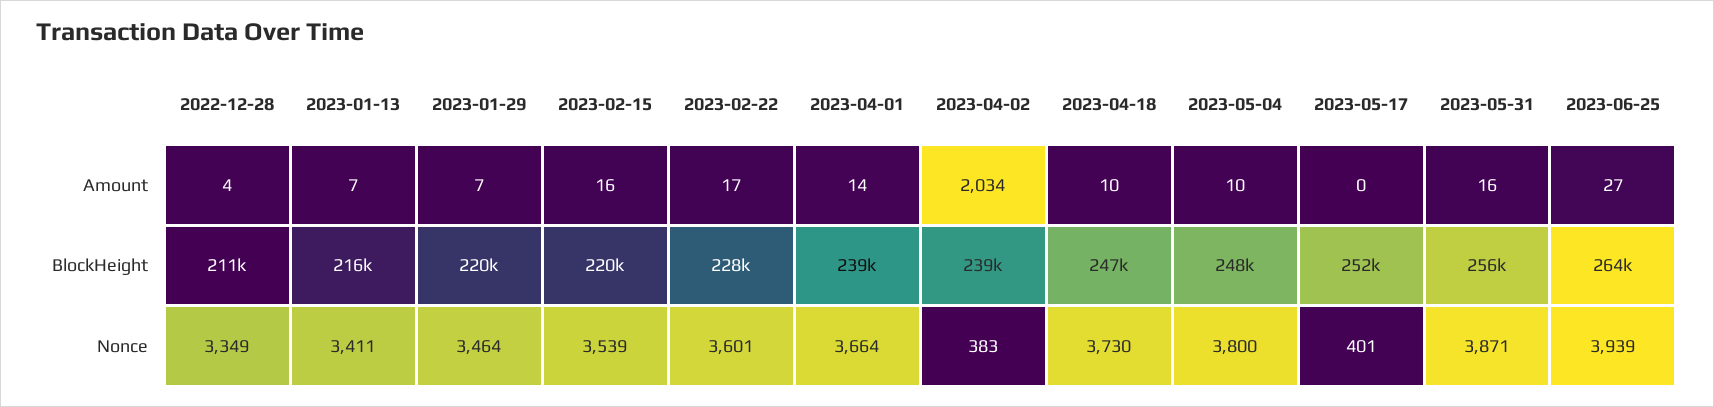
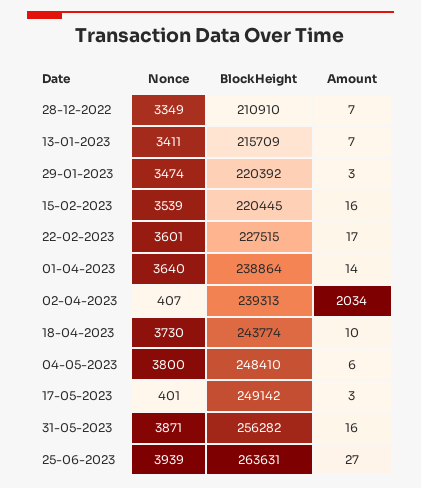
  {
    "2022-12-28": {
-     "Amount": 4,
+     "Amount": 7,
      "BlockHeight": 210910,
      "Nonce": 3349
    },
    "2023-01-13": {
      "Amount": 7,
      "BlockHeight": 215709,
      "Nonce": 3411
    },
    "2023-01-29": {
-     "Amount": 7,
+     "Amount": 3,
      "BlockHeight": 220392,
-     "Nonce": 3464
+     "Nonce": 3474
    },
    "2023-02-15": {
      "Amount": 16,
      "BlockHeight": 220445,
      "Nonce": 3539
    },
    "2023-02-22": {
      "Amount": 17,
      "BlockHeight": 227515,
      "Nonce": 3601
    },
    "2023-04-01": {
      "Amount": 14,
      "BlockHeight": 238864,
-     "Nonce": 3664
+     "Nonce": 3640
    },
    "2023-04-02": {
      "Amount": 2034,
      "BlockHeight": 239313,
-     "Nonce": 383
+     "Nonce": 407
    },
    "2023-04-18": {
      "Amount": 10,
-     "BlockHeight": 247000,
+     "BlockHeight": 243774,
      "Nonce": 3730
    },
    "2023-05-04": {
-     "Amount": 10,
+     "Amount": 6,
      "BlockHeight": 248410,
      "Nonce": 3800
    },
    "2023-05-17": {
-     "Amount": 0,
+     "Amount": 3,
-     "BlockHeight": 252000,
+     "BlockHeight": 249142,
      "Nonce": 401
    },
    "2023-05-31": {
      "Amount": 16,
      "BlockHeight": 256282,
      "Nonce": 3871
    },
    "2023-06-25": {
      "Amount": 27,
      "BlockHeight": 263631,
      "Nonce": 3939
    }
  }

